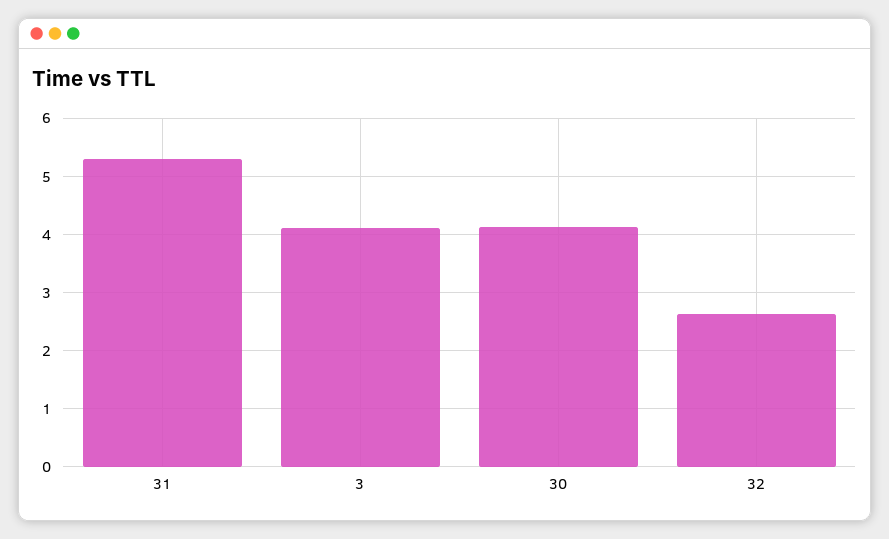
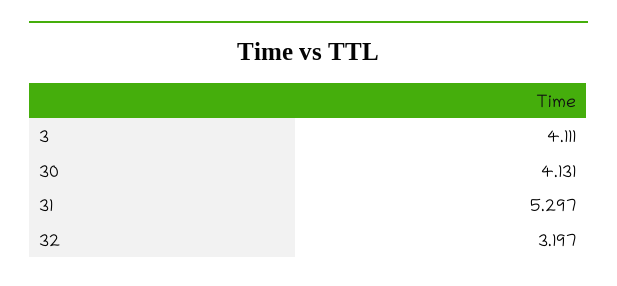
  {
    "31": 5.297,
    "3": 4.111,
    "30": 4.131,
-   "32": 2.6
+   "32": 3.197
  }

